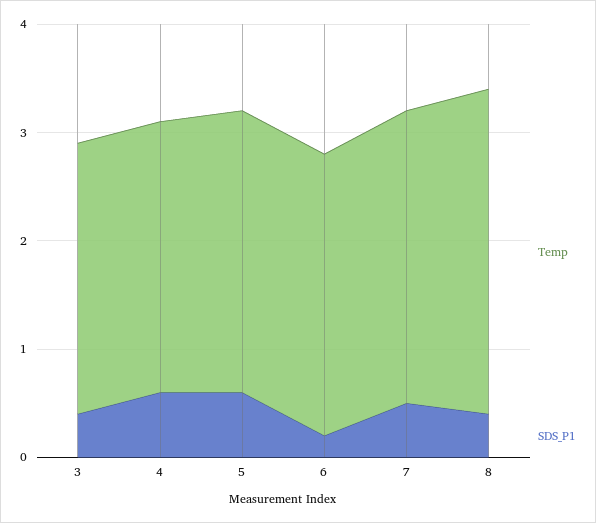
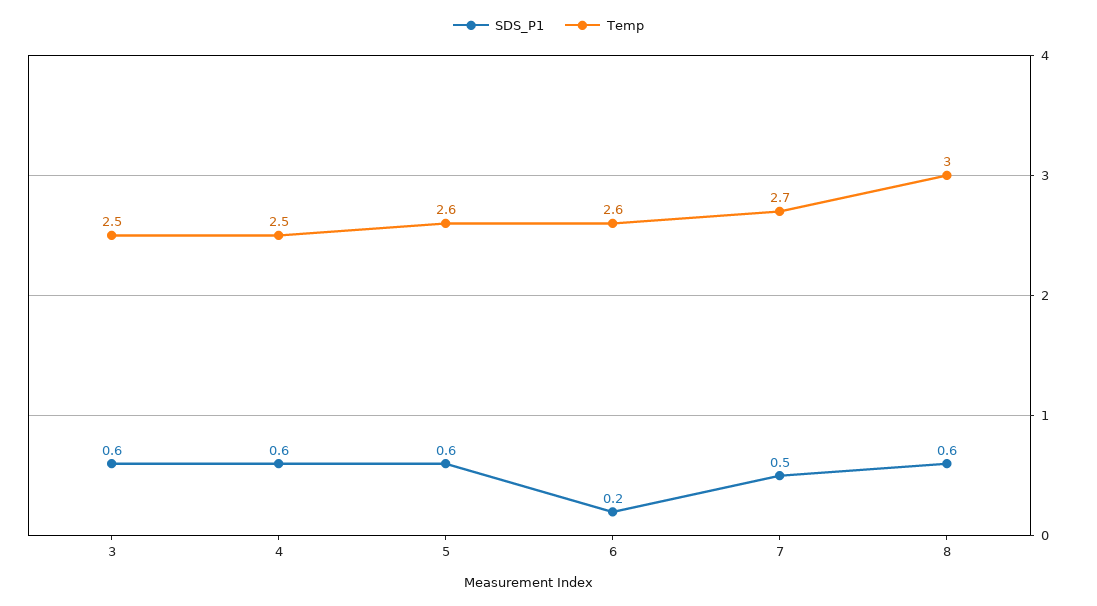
  {
    "Temp": {
      "3": 2.5,
      "4": 2.5,
      "5": 2.6,
      "6": 2.6,
      "7": 2.7,
      "8": 3
    },
    "SDS_P1": {
-     "3": 0.4,
+     "3": 0.6,
      "4": 0.6,
      "5": 0.6,
      "6": 0.2,
      "7": 0.5,
-     "8": 0.4
+     "8": 0.6
    }
  }

